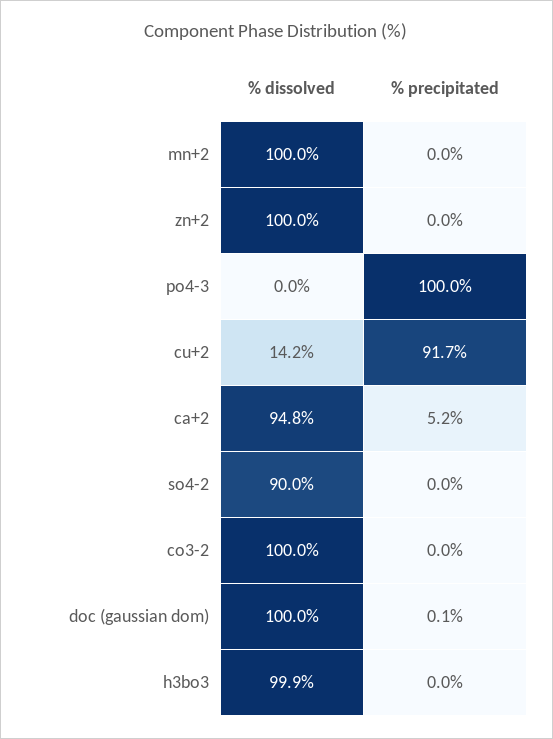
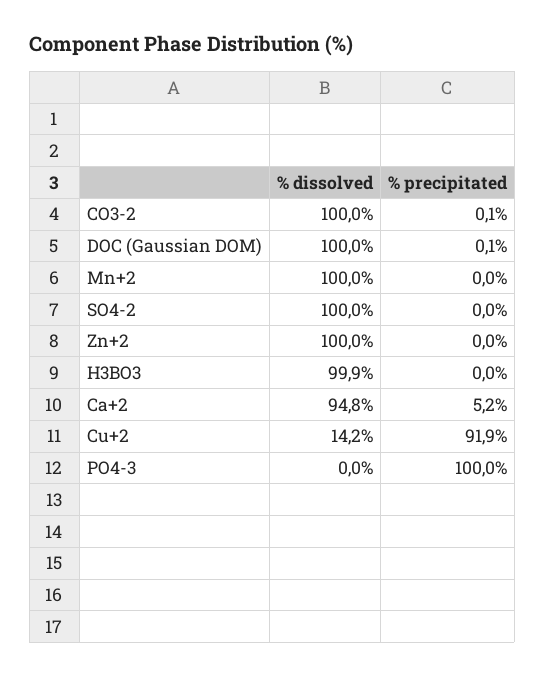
  {
    "% dissolved": {
      "mn+2": 100,
      "zn+2": 100,
      "po4-3": 0,
      "cu+2": 14.2,
      "ca+2": 94.8,
-     "so4-2": 90,
+     "so4-2": 100,
      "co3-2": 100,
      "doc (gaussian dom)": 100,
      "h3bo3": 99.9
    },
    "% precipitated": {
      "mn+2": 0,
      "zn+2": 0,
      "po4-3": 100,
-     "cu+2": 91.7,
+     "cu+2": 91.9,
      "ca+2": 5.2,
      "so4-2": 0,
-     "co3-2": 0,
+     "co3-2": 0.1,
      "doc (gaussian dom)": 0.1,
      "h3bo3": 0
    }
  }

